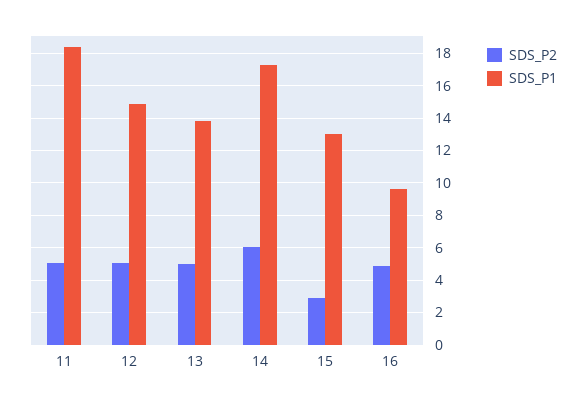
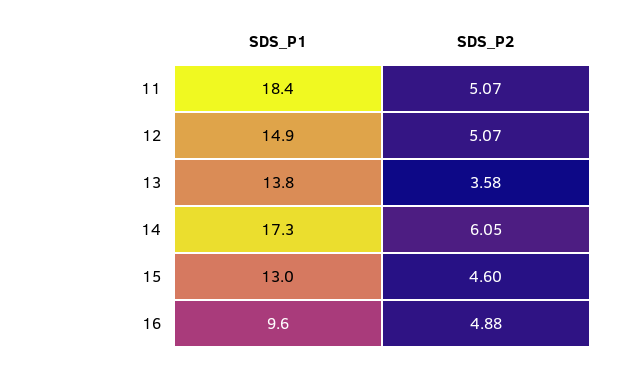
  {
    "SDS_P2": {
      "11": 5.07,
      "12": 5.07,
-     "13": 5,
+     "13": 3.58,
      "14": 6.05,
-     "15": 3,
+     "15": 4.6,
      "16": 4.88
    },
    "SDS_P1": {
      "11": 18.4,
      "12": 14.9,
      "13": 13.8,
      "14": 17.3,
      "15": 13,
      "16": 9.6
    }
  }

